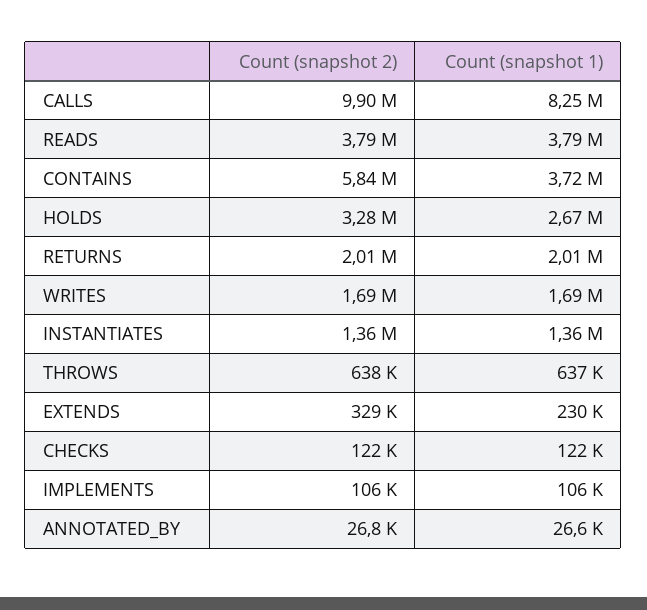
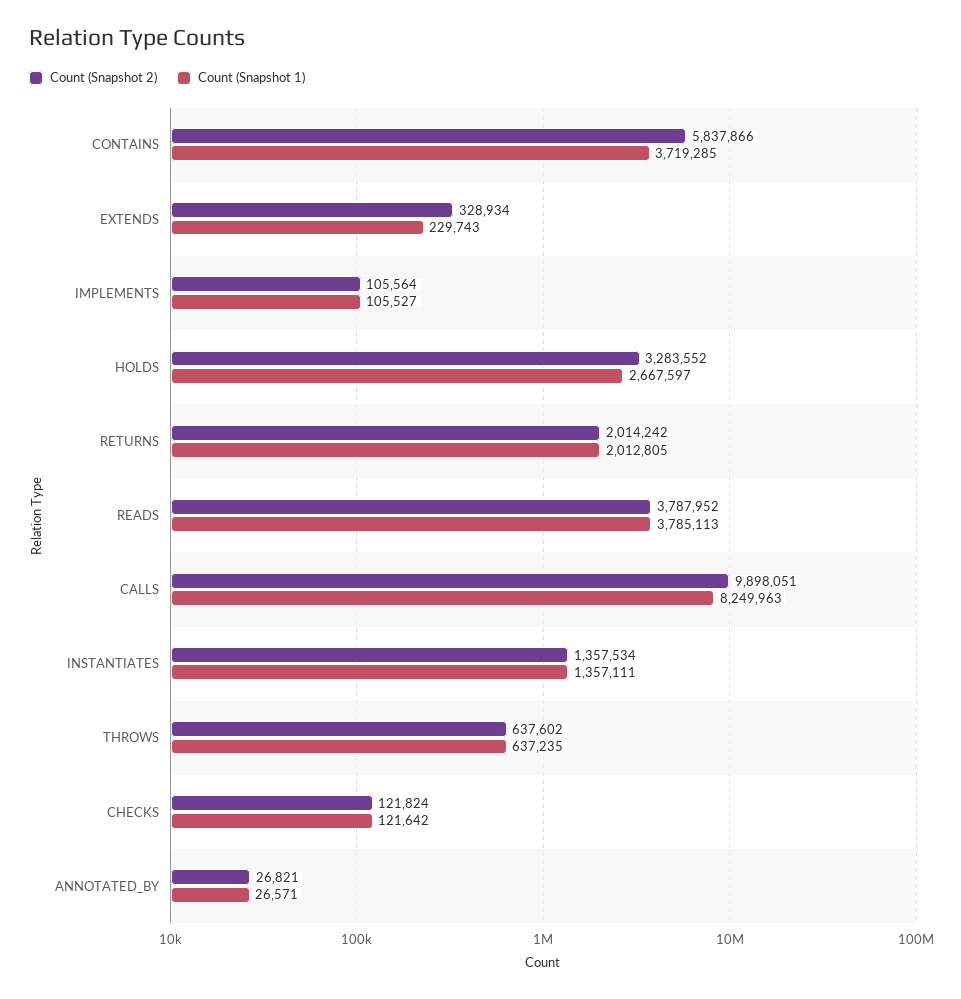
  {
    "Count (snapshot 2)": {
      "CALLS": 9898051,
      "READS": 3787952,
      "CONTAINS": 5837866,
      "HOLDS": 3283552,
      "RETURNS": 2014242,
-     "WRITES": 1690000,
      "INSTANTIATES": 1357534,
      "THROWS": 637602,
      "EXTENDS": 328934,
      "CHECKS": 121824,
      "IMPLEMENTS": 105564,
      "ANNOTATED_BY": 26821
    },
    "Count (snapshot 1)": {
      "CALLS": 8249963,
      "READS": 3785113,
      "CONTAINS": 3719285,
      "HOLDS": 2667597,
      "RETURNS": 2012805,
-     "WRITES": 1690000,
      "INSTANTIATES": 1357111,
      "THROWS": 637235,
      "EXTENDS": 229743,
      "CHECKS": 121642,
      "IMPLEMENTS": 105527,
      "ANNOTATED_BY": 26571
    }
  }

